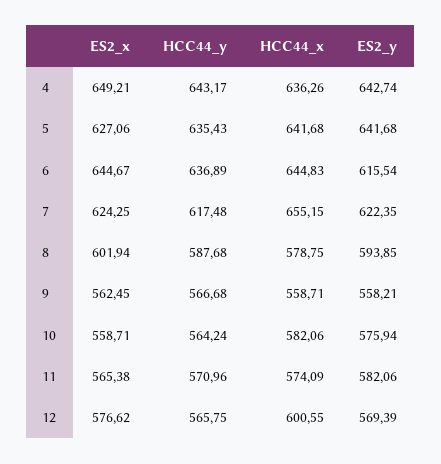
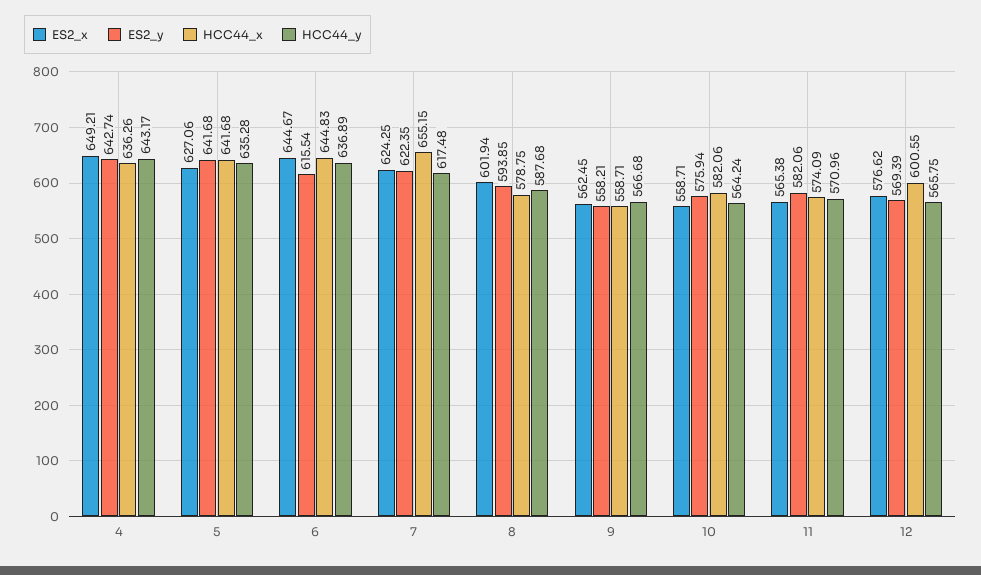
  {
    "ES2_x": {
      "4": 649.21,
      "5": 627.06,
      "6": 644.67,
      "7": 624.25,
      "8": 601.94,
      "9": 562.45,
      "10": 558.71,
      "11": 565.38,
      "12": 576.62
    },
    "HCC44_y": {
      "4": 643.17,
-     "5": 635.43,
+     "5": 635.28,
      "6": 636.89,
      "7": 617.48,
      "8": 587.68,
      "9": 566.68,
      "10": 564.24,
      "11": 570.96,
      "12": 565.75
    },
    "HCC44_x": {
      "4": 636.26,
      "5": 641.68,
      "6": 644.83,
      "7": 655.15,
      "8": 578.75,
      "9": 558.71,
      "10": 582.06,
      "11": 574.09,
      "12": 600.55
    },
    "ES2_y": {
      "4": 642.74,
      "5": 641.68,
      "6": 615.54,
      "7": 622.35,
      "8": 593.85,
      "9": 558.21,
      "10": 575.94,
      "11": 582.06,
      "12": 569.39
    }
  }

